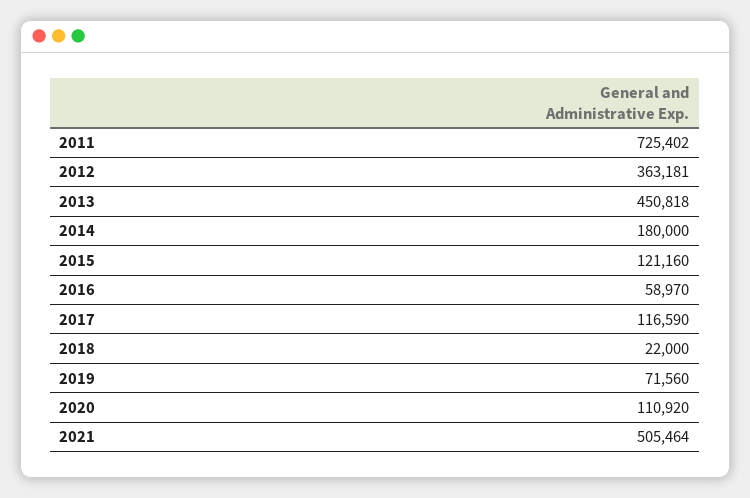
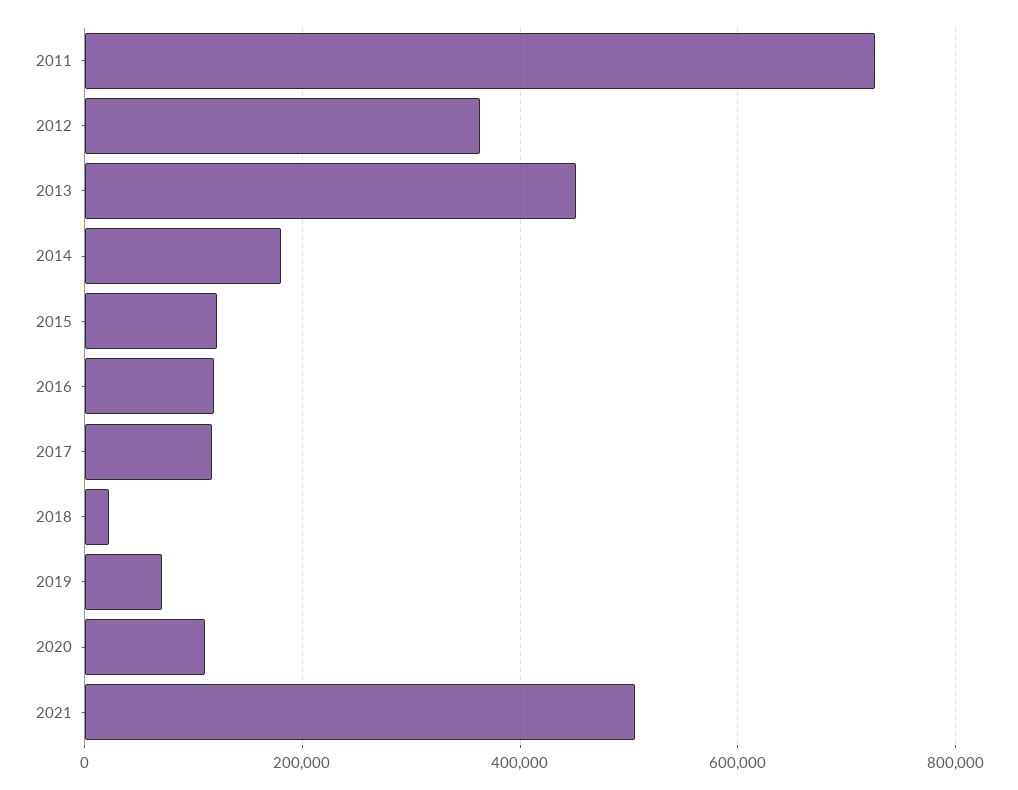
  {
    "2011": 725402,
    "2012": 363181,
    "2013": 450818,
    "2014": 180000,
    "2015": 121160,
-   "2016": 58970,
+   "2016": 120000,
    "2017": 116590,
    "2018": 22000,
    "2019": 71560,
    "2020": 110920,
    "2021": 505464
  }

